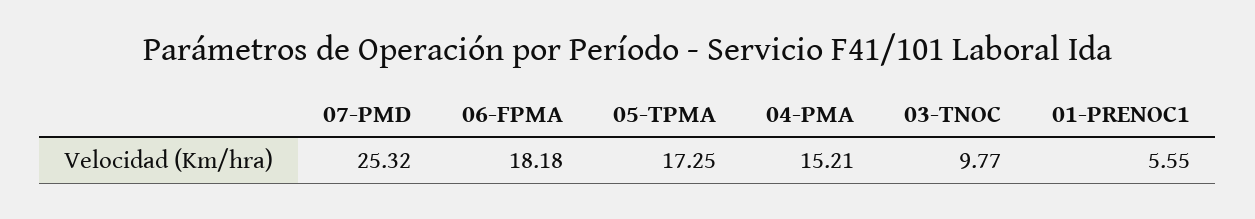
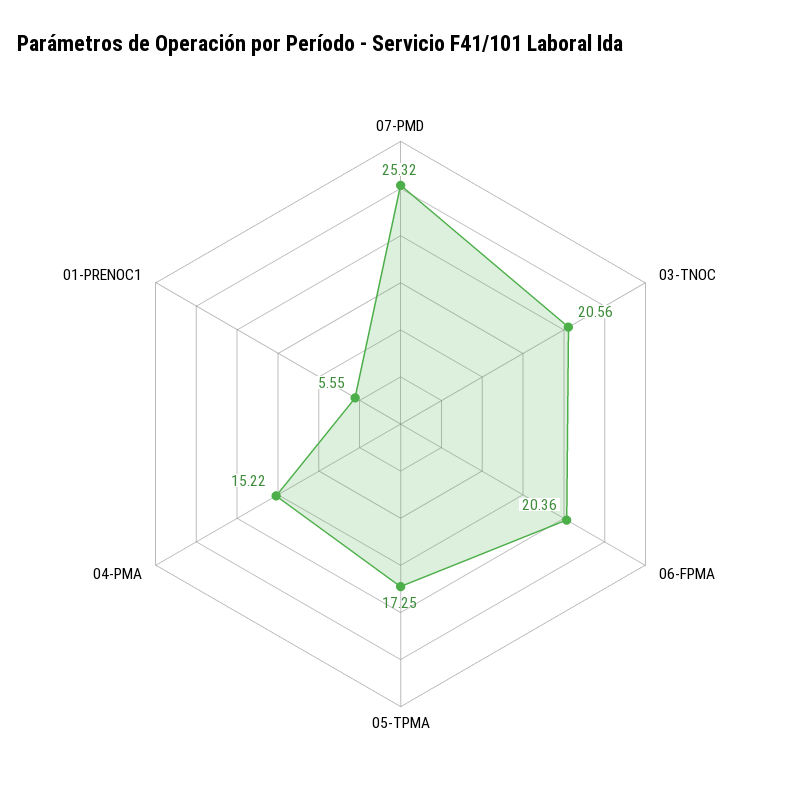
  {
    "07-PMD": 25.32,
-   "06-FPMA": 18.18,
+   "06-FPMA": 20.36,
    "05-TPMA": 17.25,
-   "04-PMA": 15.21,
+   "04-PMA": 15.22,
-   "03-TNOC": 9.77,
+   "03-TNOC": 20.56,
    "01-PRENOC1": 5.55
  }

